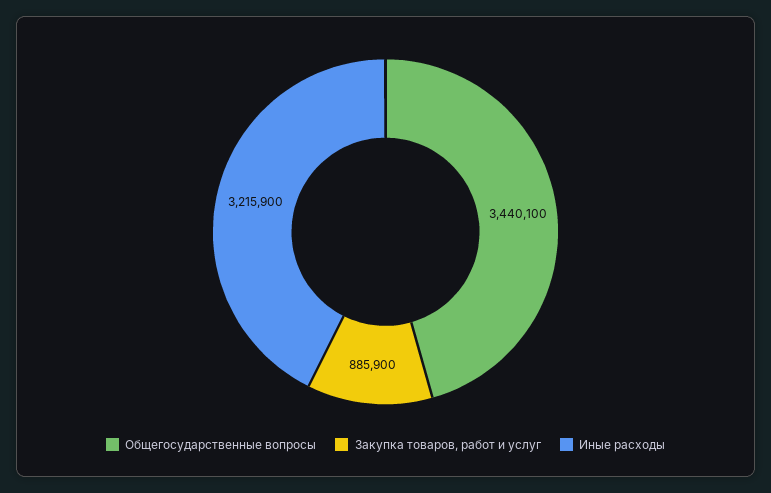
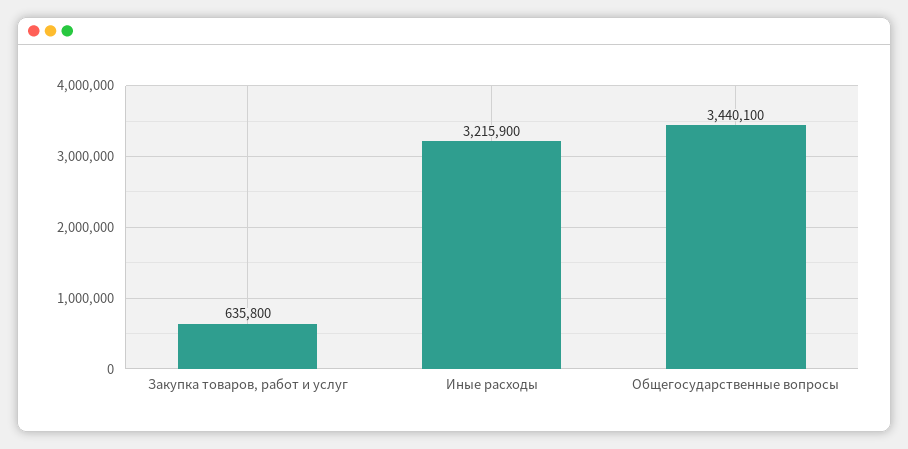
  {
    "Общегосударственные вопросы": 3440100,
-   "Закупка товаров, работ и услуг": 885900,
+   "Закупка товаров, работ и услуг": 635800,
    "Иные расходы": 3215900
  }

